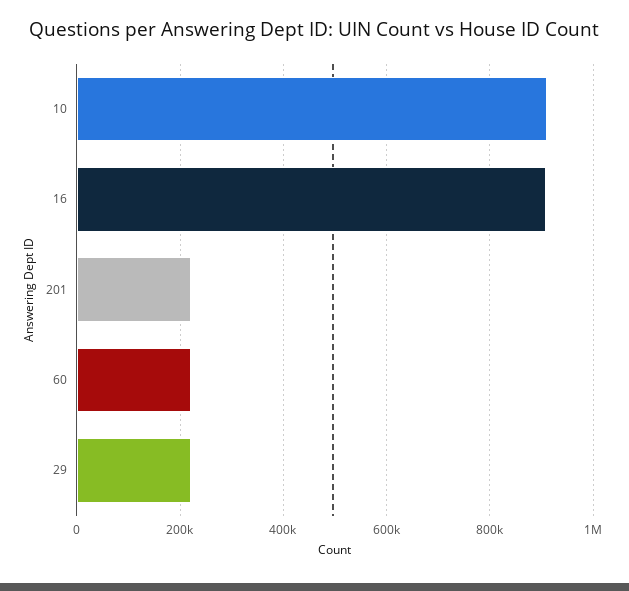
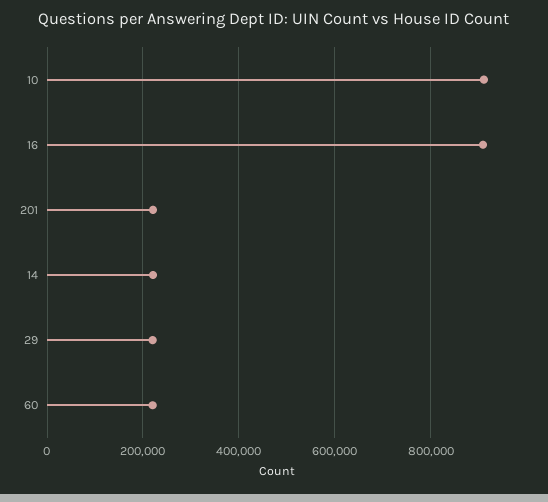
  {
    "10": 920000,
    "16": 900000,
    "201": 220000,
    "60": 220000,
-   "29": 220000
+   "29": 220000,
+   "14": 220000
  }

